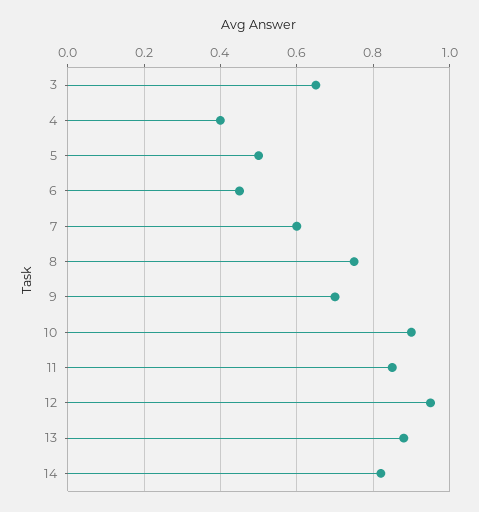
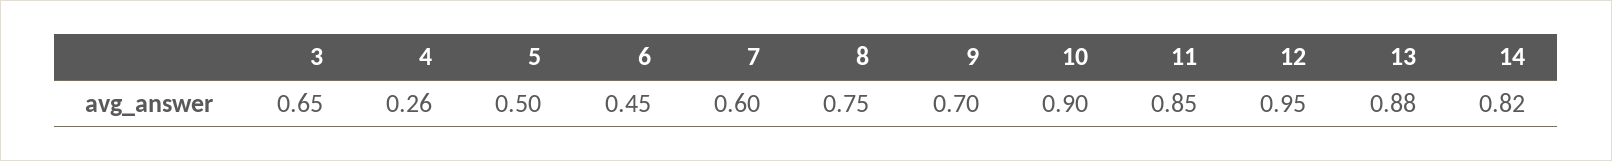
  {
    "3": 0.65,
-   "4": 0.4,
+   "4": 0.26,
    "5": 0.5,
    "6": 0.45,
    "7": 0.6,
    "8": 0.75,
    "9": 0.7,
    "10": 0.9,
    "11": 0.85,
    "12": 0.95,
    "13": 0.88,
    "14": 0.82
  }

